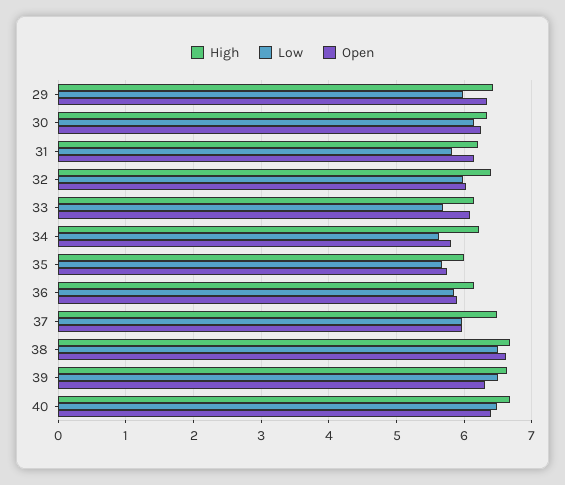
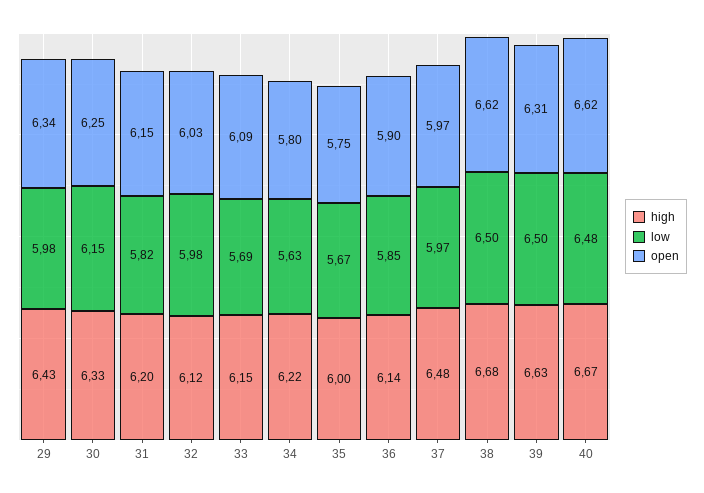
  {
    "High": {
      "29": 6.43,
      "30": 6.33,
      "31": 6.2,
-     "32": 6.4,
+     "32": 6.12,
      "33": 6.15,
      "34": 6.22,
      "35": 6,
      "36": 6.14,
      "37": 6.48,
      "38": 6.68,
      "39": 6.63,
      "40": 6.67
    },
    "Low": {
      "29": 5.98,
      "30": 6.15,
      "31": 5.82,
      "32": 5.98,
      "33": 5.69,
      "34": 5.63,
      "35": 5.67,
      "36": 5.85,
      "37": 5.97,
      "38": 6.5,
      "39": 6.5,
      "40": 6.48
    },
    "Open": {
      "29": 6.34,
      "30": 6.25,
      "31": 6.15,
      "32": 6.03,
      "33": 6.09,
      "34": 5.8,
      "35": 5.75,
      "36": 5.9,
      "37": 5.97,
      "38": 6.62,
      "39": 6.31,
-     "40": 6.4
+     "40": 6.62
    }
  }

